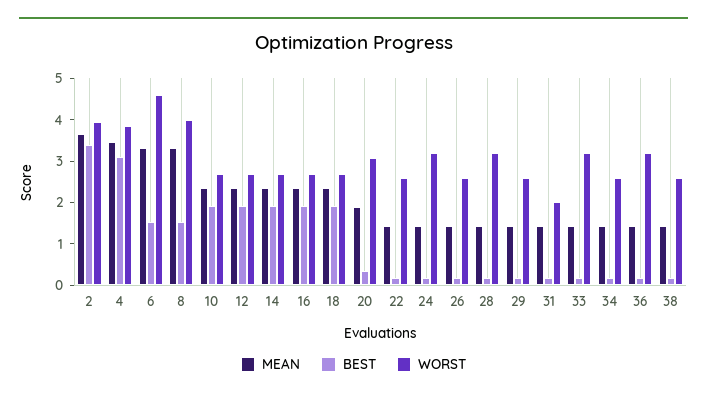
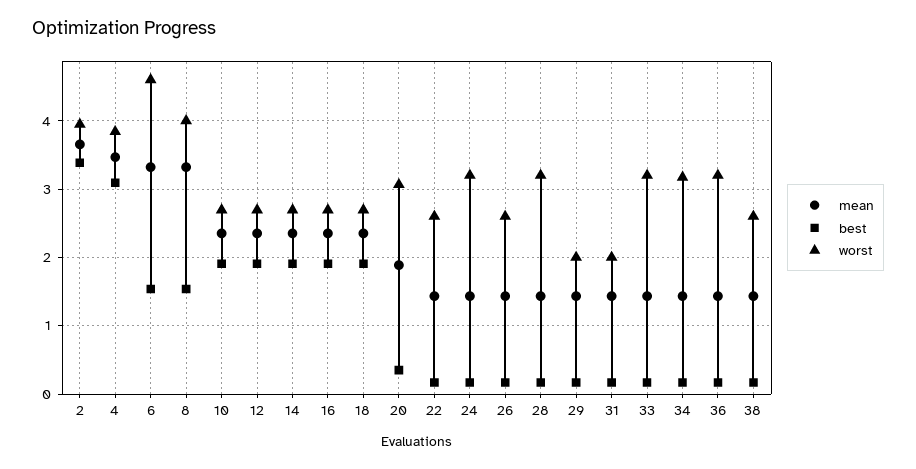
  {
    "MEAN": {
      "2": 3.7,
      "4": 3.5,
      "6": 3.3,
      "8": 3.3,
      "10": 2.4,
      "12": 2.4,
      "14": 2.4,
      "16": 2.4,
      "18": 2.4,
      "20": 1.9,
      "22": 1.4,
      "24": 1.4,
      "26": 1.4,
      "28": 1.4,
      "29": 1.4,
      "31": 1.4,
      "33": 1.4,
      "34": 1.4,
      "36": 1.4,
      "38": 1.4
    },
    "BEST": {
      "2": 3.4,
      "4": 3.1,
      "6": 1.5,
      "8": 1.5,
      "10": 1.9,
      "12": 1.9,
      "14": 1.9,
      "16": 1.9,
      "18": 1.9,
      "20": 0.4,
      "22": 0.2,
      "24": 0.2,
      "26": 0.2,
      "28": 0.2,
      "29": 0.2,
      "31": 0.2,
      "33": 0.2,
      "34": 0.2,
      "36": 0.2,
      "38": 0.2
    },
    "WORST": {
      "2": 3.9,
      "4": 3.8,
      "6": 4.6,
      "8": 4,
      "10": 2.7,
      "12": 2.7,
      "14": 2.7,
      "16": 2.7,
      "18": 2.7,
      "20": 3.1,
      "22": 2.6,
      "24": 3.2,
      "26": 2.6,
      "28": 3.2,
-     "29": 2.6,
+     "29": 2,
      "31": 2,
      "33": 3.2,
-     "34": 2.6,
+     "34": 3.2,
      "36": 3.2,
      "38": 2.6
    }
  }

